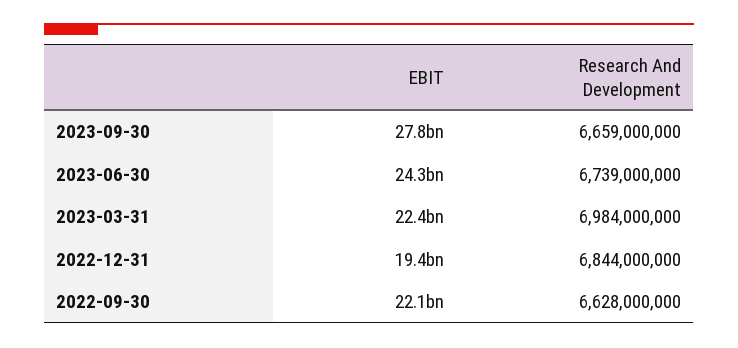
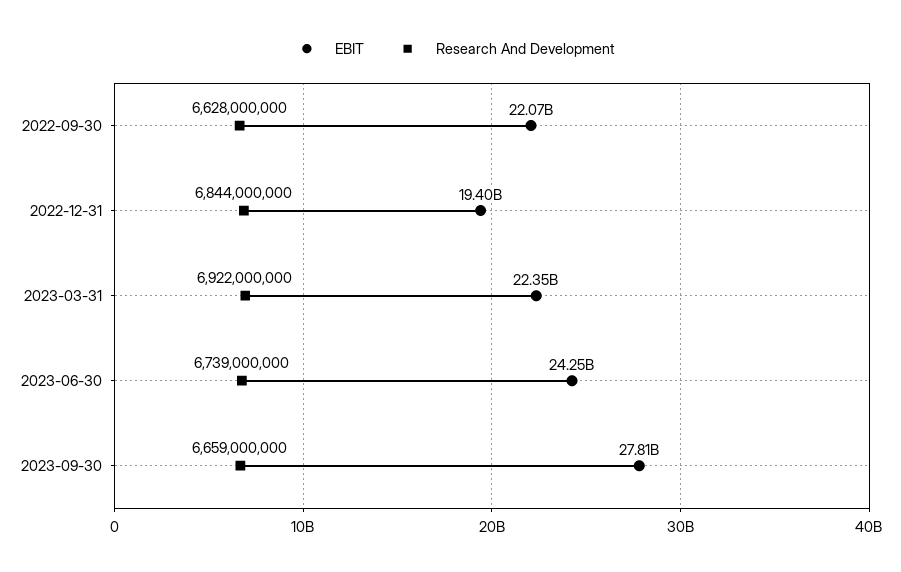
  {
    "EBIT": {
      "2023-09-30": 27810000000,
      "2023-06-30": 24250000000,
      "2023-03-31": 22350000000,
      "2022-12-31": 19400000000,
      "2022-09-30": 22070000000
    },
    "Research And Development": {
      "2023-09-30": 6659000000,
      "2023-06-30": 6739000000,
-     "2023-03-31": 6984000000,
+     "2023-03-31": 6922000000,
      "2022-12-31": 6844000000,
      "2022-09-30": 6628000000
    }
  }

